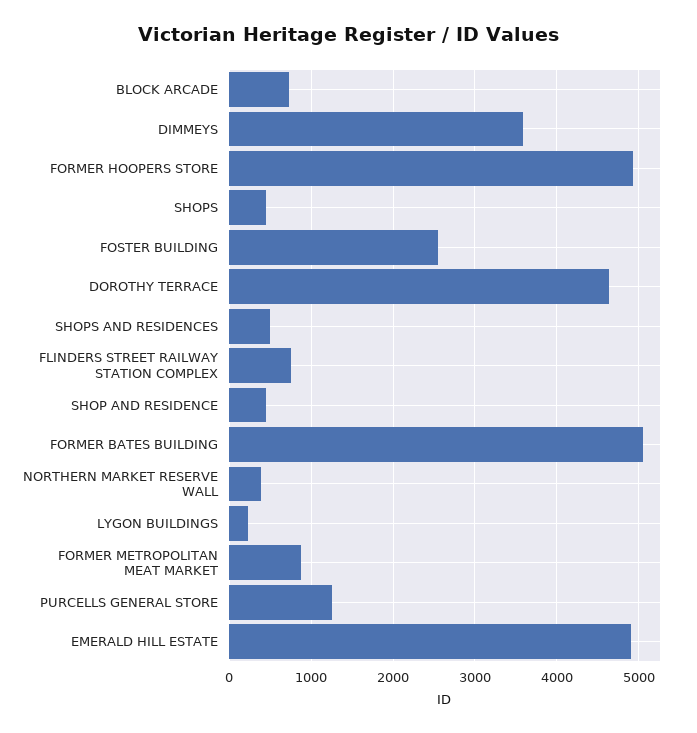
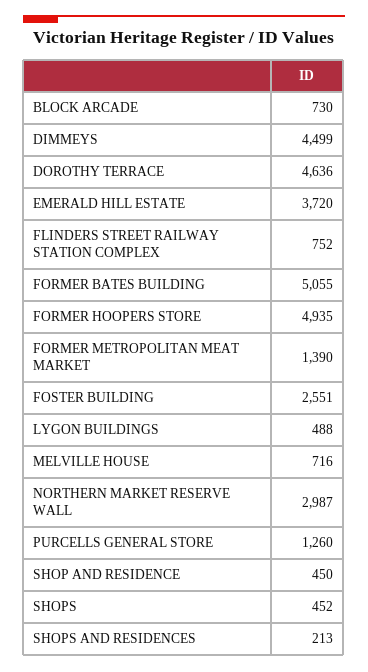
  {
    "BLOCK ARCADE": 730,
-   "DIMMEYS": 3600,
+   "DIMMEYS": 4499,
    "FORMER HOOPERS STORE": 4935,
    "SHOPS": 452,
    "FOSTER BUILDING": 2551,
    "DOROTHY TERRACE": 4636,
-   "SHOPS AND RESIDENCES": 500,
+   "SHOPS AND RESIDENCES": 213,
    "FLINDERS STREET RAILWAY STATION COMPLEX": 752,
    "SHOP AND RESIDENCE": 450,
    "FORMER BATES BUILDING": 5055,
-   "NORTHERN MARKET RESERVE WALL": 400,
+   "NORTHERN MARKET RESERVE WALL": 2987,
-   "LYGON BUILDINGS": 200,
+   "LYGON BUILDINGS": 488,
-   "FORMER METROPOLITAN MEAT MARKET": 900,
+   "FORMER METROPOLITAN MEAT MARKET": 1390,
    "PURCELLS GENERAL STORE": 1260,
-   "EMERALD HILL ESTATE": 4900
+   "EMERALD HILL ESTATE": 3720,
+   "MELVILLE HOUSE": 716
  }

